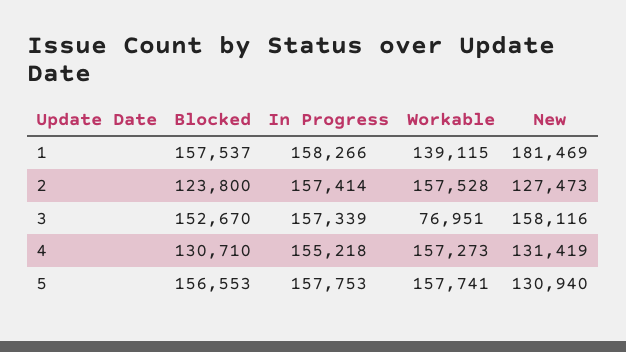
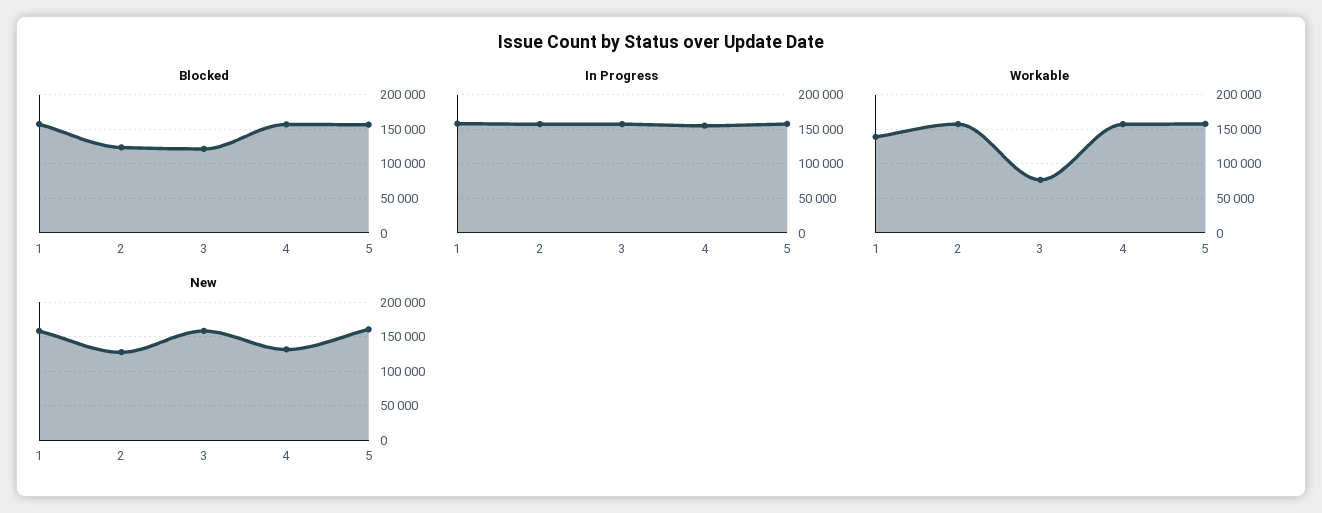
  {
    "Blocked": {
      "1": 157537,
      "2": 123800,
-     "3": 152670,
+     "3": 120000,
-     "4": 130710,
+     "4": 160000,
      "5": 156553
    },
    "In Progress": {
      "1": 158266,
      "2": 157414,
      "3": 157339,
      "4": 155218,
      "5": 157753
    },
    "Workable": {
      "1": 139115,
      "2": 157528,
      "3": 76951,
      "4": 157273,
      "5": 157741
    },
    "New": {
-     "1": 181469,
+     "1": 160000,
      "2": 127473,
      "3": 158116,
      "4": 131419,
-     "5": 130940
+     "5": 160000
    }
  }

